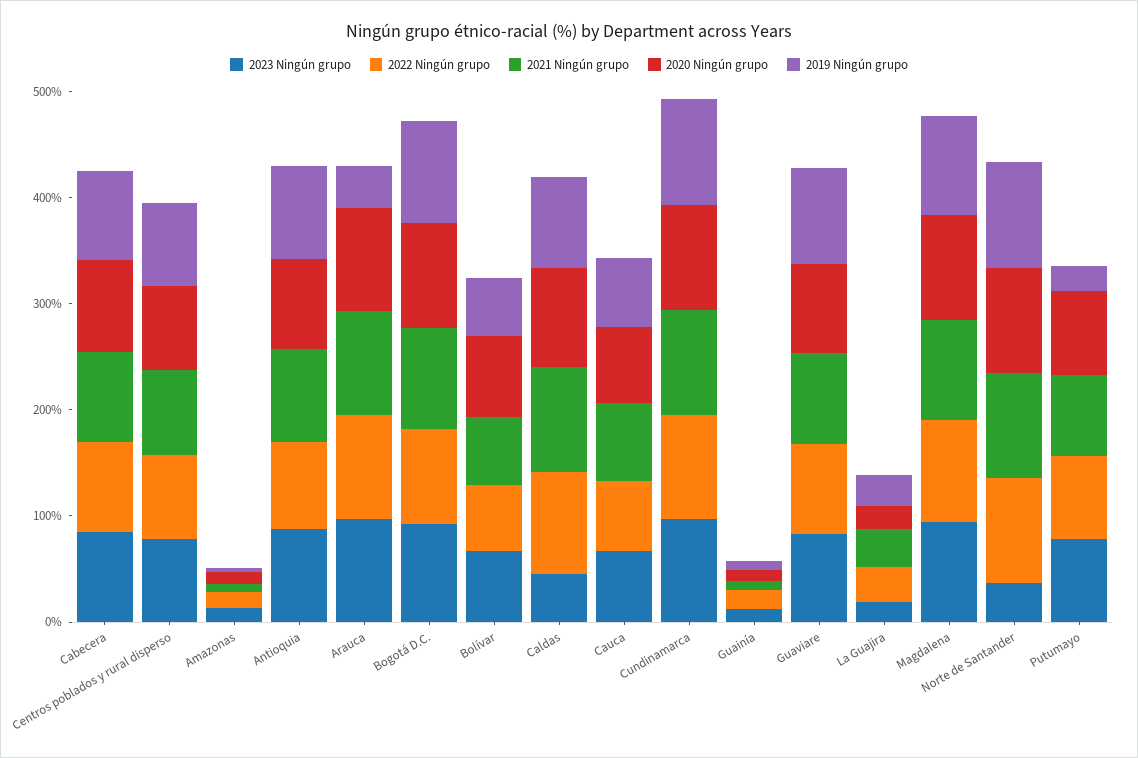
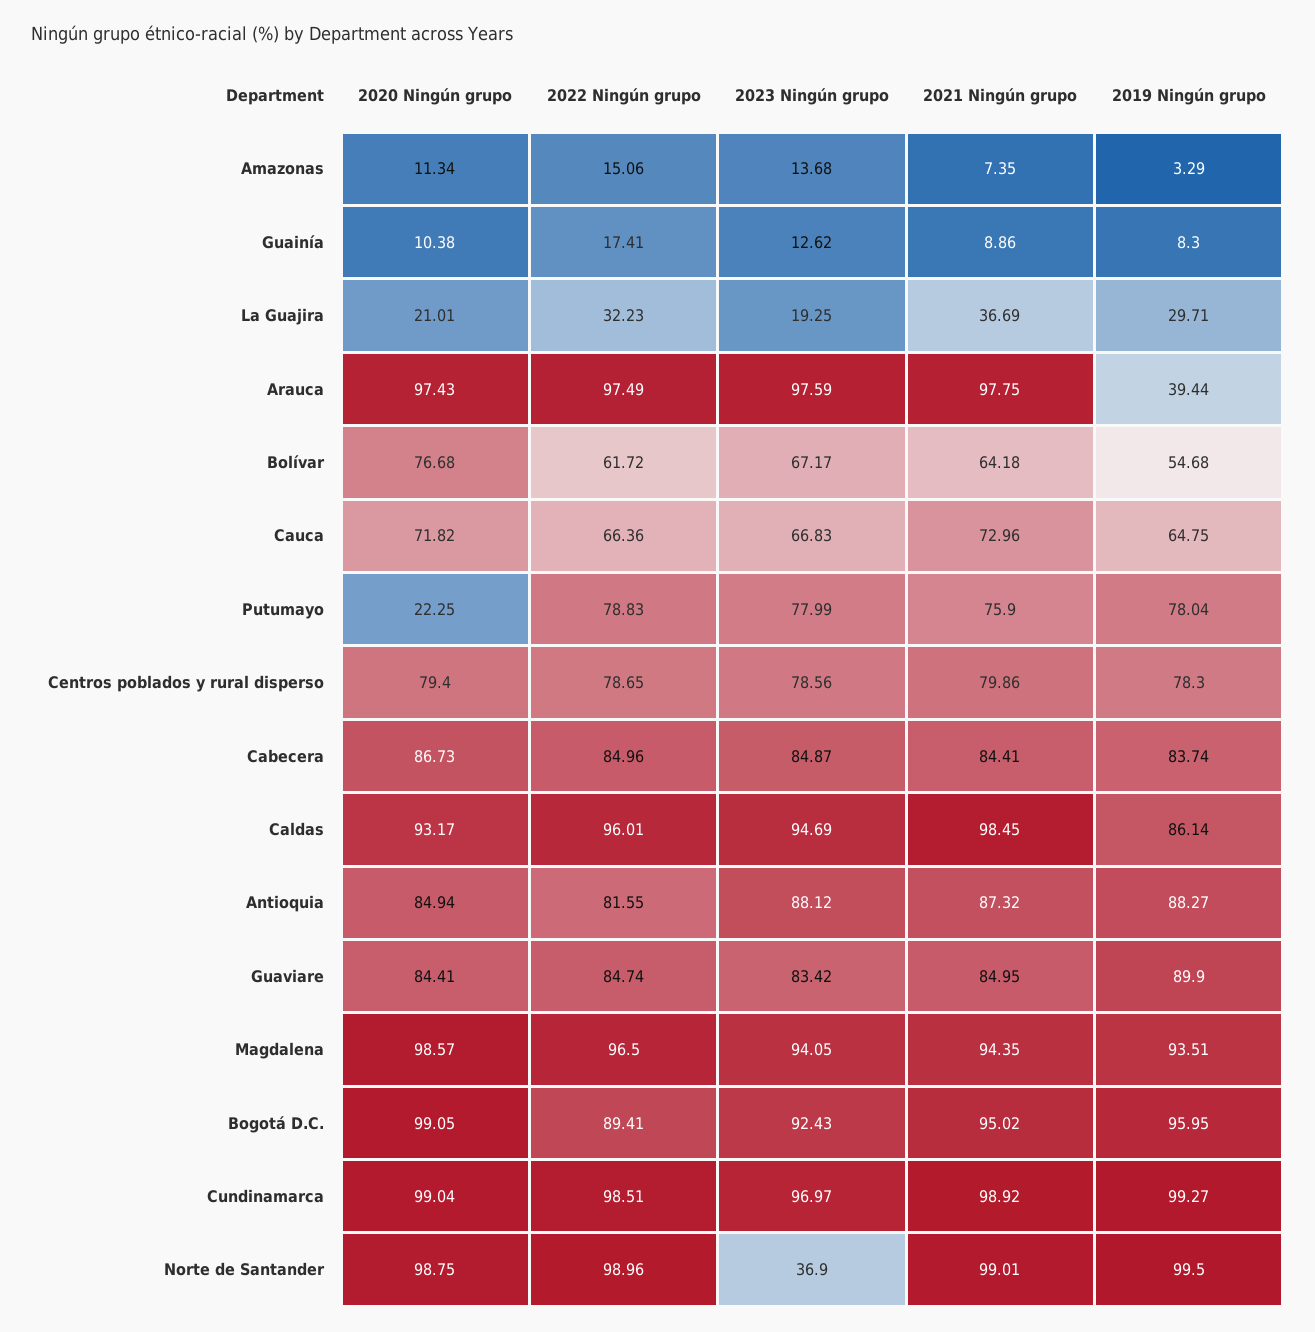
  {
    "2023 Ningún grupo": {
      "Cabecera": 84.87,
      "Centros poblados y rural disperso": 78.56,
      "Amazonas": 13.68,
      "Antioquia": 88.12,
      "Arauca": 97.59,
      "Bogotá D.C.": 92.43,
      "Bolívar": 67.17,
-     "Caldas": 40,
+     "Caldas": 94.69,
      "Cauca": 66.83,
      "Cundinamarca": 96.97,
      "Guainía": 12.62,
      "Guaviare": 83.42,
      "La Guajira": 19.25,
      "Magdalena": 94.05,
      "Norte de Santander": 36.9,
      "Putumayo": 77.99
    },
    "2022 Ningún grupo": {
      "Cabecera": 84.96,
      "Centros poblados y rural disperso": 78.65,
      "Amazonas": 15.06,
      "Antioquia": 81.55,
      "Arauca": 97.49,
      "Bogotá D.C.": 89.41,
      "Bolívar": 61.72,
      "Caldas": 96.01,
      "Cauca": 66.36,
      "Cundinamarca": 98.51,
      "Guainía": 17.41,
      "Guaviare": 84.74,
      "La Guajira": 32.23,
      "Magdalena": 96.5,
      "Norte de Santander": 98.96,
      "Putumayo": 78.83
    },
    "2021 Ningún grupo": {
      "Cabecera": 84.41,
      "Centros poblados y rural disperso": 79.86,
      "Amazonas": 7.35,
      "Antioquia": 87.32,
      "Arauca": 97.75,
      "Bogotá D.C.": 95.02,
      "Bolívar": 64.18,
      "Caldas": 98.45,
      "Cauca": 72.96,
      "Cundinamarca": 98.92,
      "Guainía": 8.86,
      "Guaviare": 84.95,
      "La Guajira": 36.69,
      "Magdalena": 94.35,
      "Norte de Santander": 99.01,
      "Putumayo": 75.9
    },
    "2020 Ningún grupo": {
      "Cabecera": 86.73,
      "Centros poblados y rural disperso": 79.4,
      "Amazonas": 11.34,
      "Antioquia": 84.94,
      "Arauca": 97.43,
      "Bogotá D.C.": 99.05,
      "Bolívar": 76.68,
      "Caldas": 93.17,
      "Cauca": 71.82,
      "Cundinamarca": 99.04,
      "Guainía": 10.38,
      "Guaviare": 84.41,
      "La Guajira": 21.01,
      "Magdalena": 98.57,
      "Norte de Santander": 98.75,
-     "Putumayo": 80
+     "Putumayo": 22.25
    },
    "2019 Ningún grupo": {
      "Cabecera": 83.74,
      "Centros poblados y rural disperso": 78.3,
      "Amazonas": 3.29,
      "Antioquia": 88.27,
      "Arauca": 39.44,
      "Bogotá D.C.": 95.95,
      "Bolívar": 54.68,
      "Caldas": 86.14,
      "Cauca": 64.75,
      "Cundinamarca": 99.27,
      "Guainía": 8.3,
      "Guaviare": 89.9,
      "La Guajira": 29.71,
      "Magdalena": 93.51,
      "Norte de Santander": 99.5,
-     "Putumayo": 20
+     "Putumayo": 78.04
    }
  }

